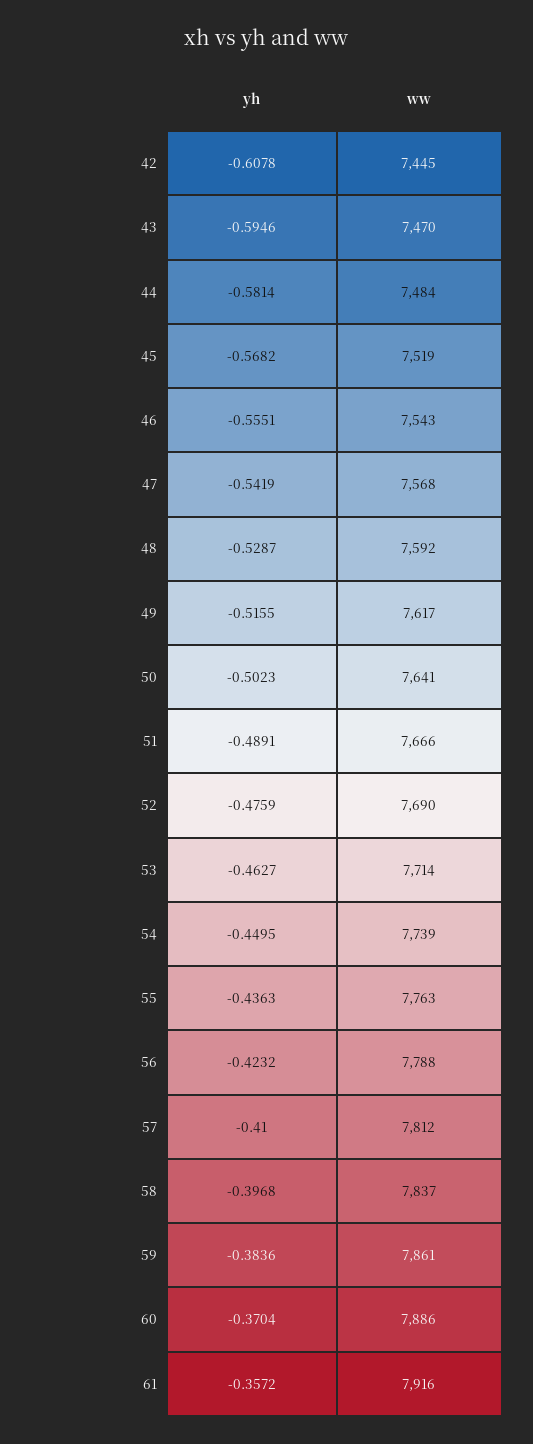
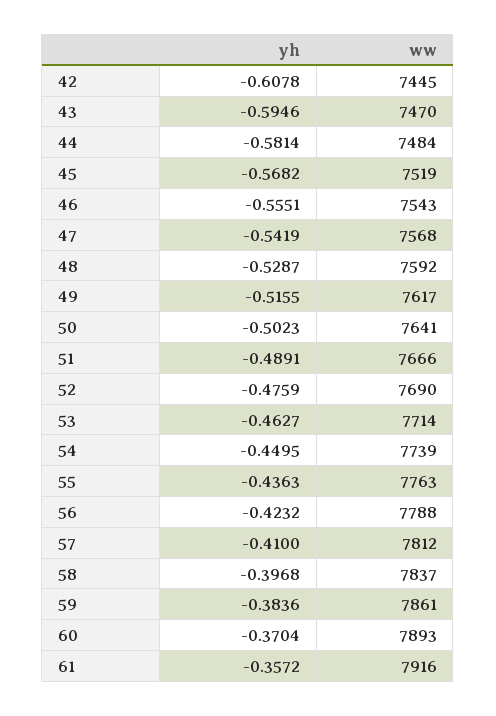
  {
    "yh": {
      "42": -0.6078,
      "43": -0.5946,
      "44": -0.5814,
      "45": -0.5682,
      "46": -0.5551,
      "47": -0.5419,
      "48": -0.5287,
      "49": -0.5155,
      "50": -0.5023,
      "51": -0.4891,
      "52": -0.4759,
      "53": -0.4627,
      "54": -0.4495,
      "55": -0.4363,
      "56": -0.4232,
      "57": -0.41,
      "58": -0.3968,
      "59": -0.3836,
      "60": -0.3704,
      "61": -0.3572
    },
    "ww": {
      "42": 7445,
      "43": 7470,
      "44": 7484,
      "45": 7519,
      "46": 7543,
      "47": 7568,
      "48": 7592,
      "49": 7617,
      "50": 7641,
      "51": 7666,
      "52": 7690,
      "53": 7714,
      "54": 7739,
      "55": 7763,
      "56": 7788,
      "57": 7812,
      "58": 7837,
      "59": 7861,
-     "60": 7886,
+     "60": 7893,
      "61": 7916
    }
  }

